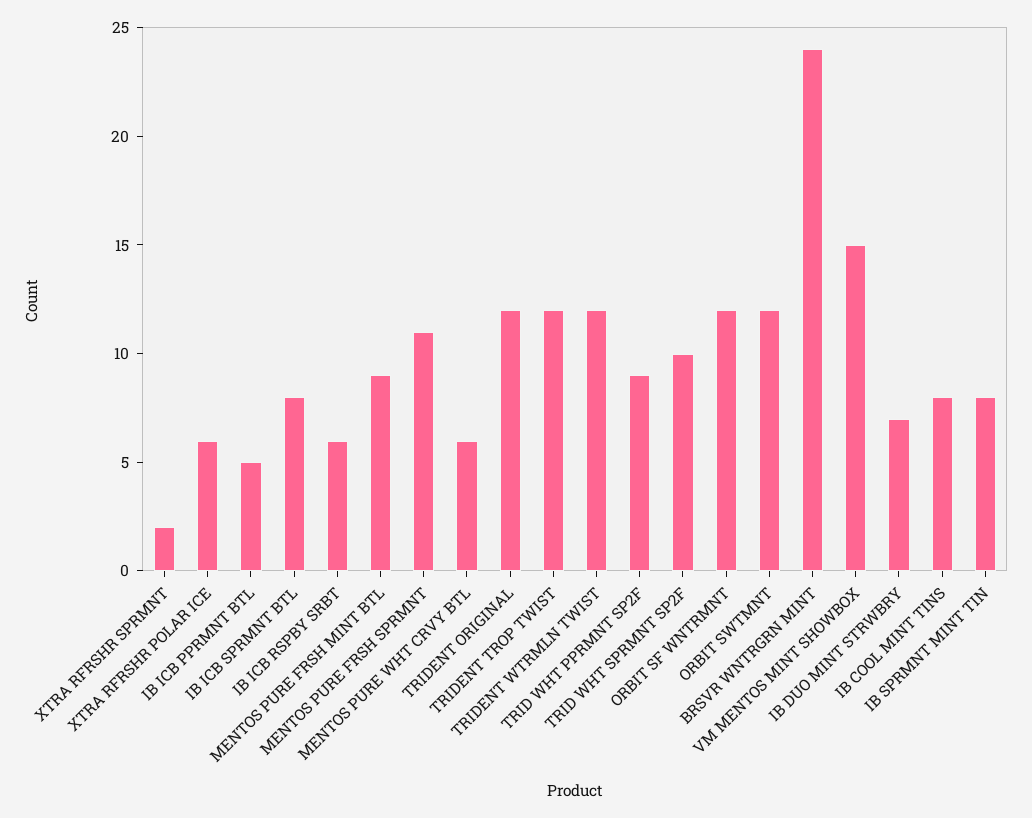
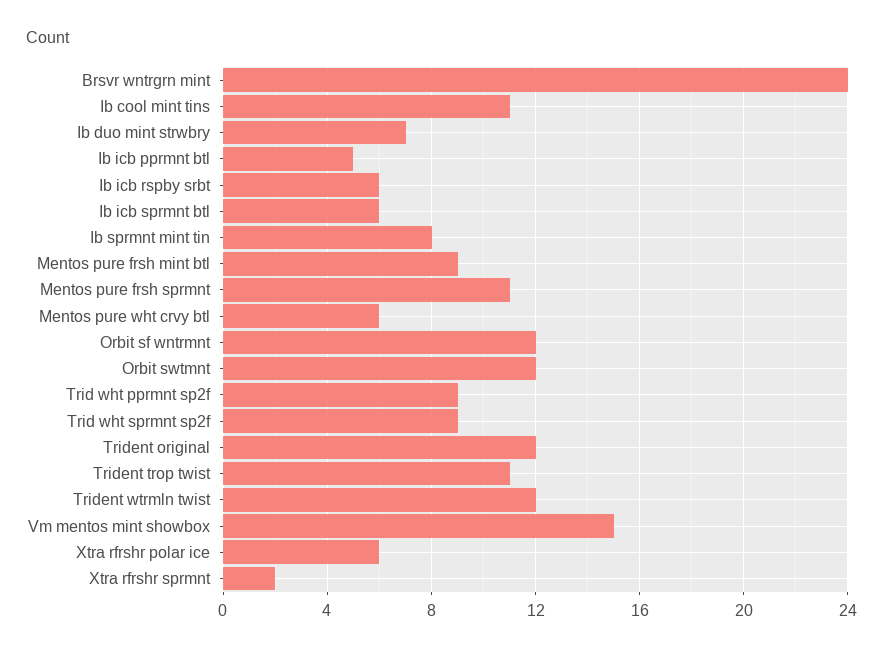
  {
    "XTRA RFRSHR SPRMNT": 2,
    "XTRA RFRSHR POLAR ICE": 6,
    "IB ICB PPRMNT BTL": 5,
-   "IB ICB SPRMNT BTL": 8,
+   "IB ICB SPRMNT BTL": 6,
    "IB ICB RSPBY SRBT": 6,
    "MENTOS PURE FRSH MINT BTL": 9,
    "MENTOS PURE FRSH SPRMNT": 11,
    "MENTOS PURE WHT CRVY BTL": 6,
    "TRIDENT ORIGINAL": 12,
-   "TRIDENT TROP TWIST": 12,
+   "TRIDENT TROP TWIST": 11,
    "TRIDENT WTRMLN TWIST": 12,
    "TRID WHT PPRMNT SP2F": 9,
-   "TRID WHT SPRMNT SP2F": 10,
+   "TRID WHT SPRMNT SP2F": 9,
    "ORBIT SF WNTRMNT": 12,
    "ORBIT SWTMNT": 12,
    "BRSVR WNTRGRN MINT": 24,
    "VM MENTOS MINT SHOWBOX": 15,
    "IB DUO MINT STRWBRY": 7,
-   "IB COOL MINT TINS": 8,
+   "IB COOL MINT TINS": 11,
    "IB SPRMNT MINT TIN": 8
  }

